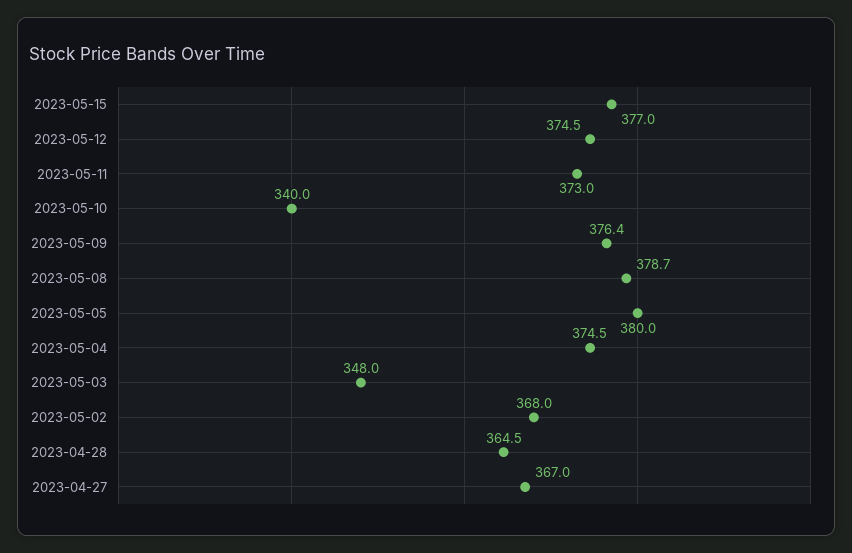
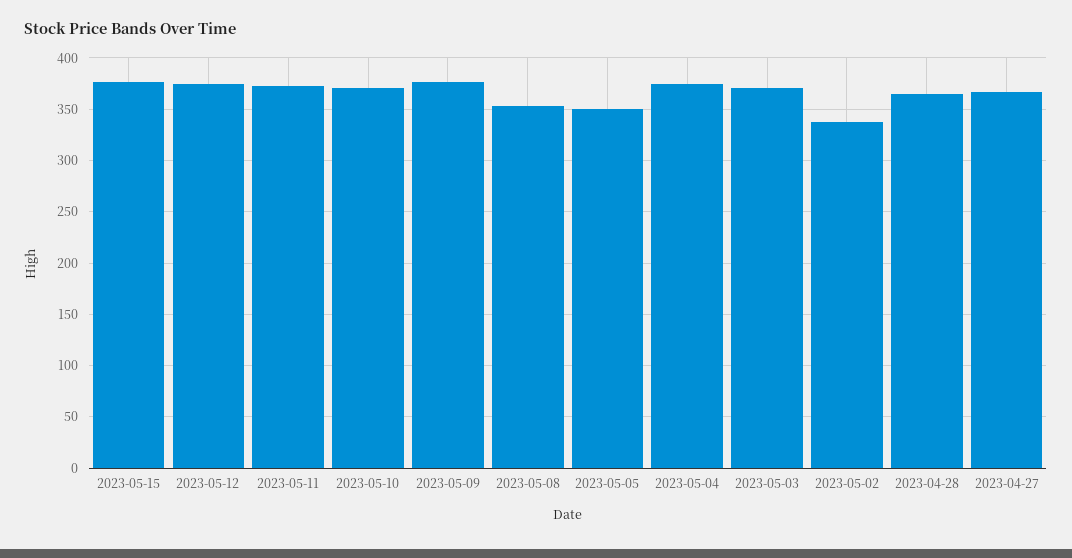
  {
    "2023-05-15": 377,
    "2023-05-12": 374.5,
    "2023-05-11": 373,
-   "2023-05-10": 340,
+   "2023-05-10": 370,
    "2023-05-09": 376.4,
-   "2023-05-08": 378.7,
+   "2023-05-08": 350,
-   "2023-05-05": 380,
+   "2023-05-05": 350,
    "2023-05-04": 374.5,
-   "2023-05-03": 348,
+   "2023-05-03": 370,
-   "2023-05-02": 368,
+   "2023-05-02": 340,
    "2023-04-28": 364.5,
    "2023-04-27": 367
  }

